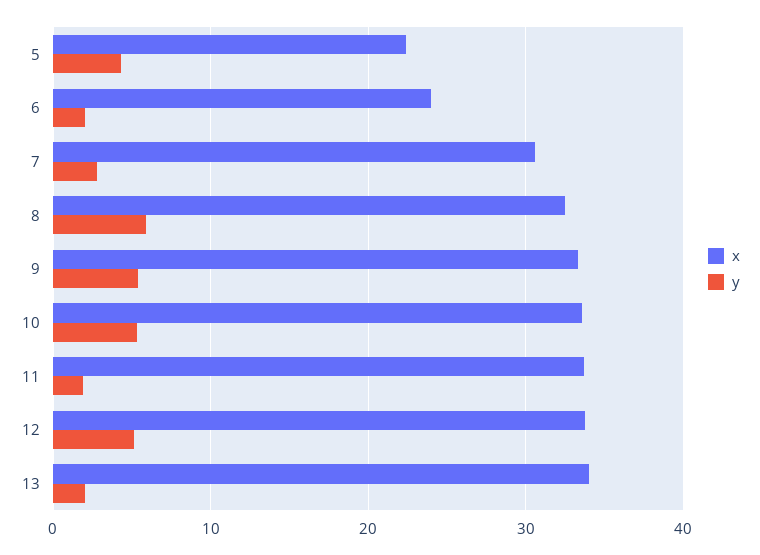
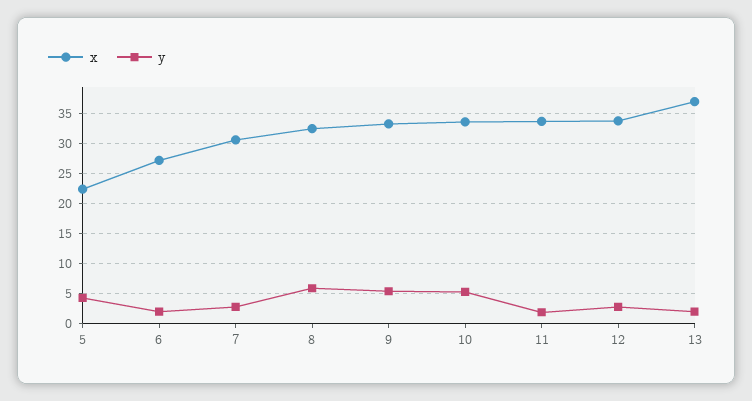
  {
    "x": {
      "5": 22,
-     "6": 24,
+     "6": 27,
      "7": 31,
      "8": 33,
      "9": 33,
      "10": 34,
      "11": 34,
      "12": 34,
-     "13": 34
+     "13": 37
    },
    "y": {
      "5": 4,
      "6": 2,
      "7": 3,
      "8": 6,
      "9": 5,
      "10": 5,
      "11": 2,
-     "12": 5,
+     "12": 3,
      "13": 2
    }
  }

